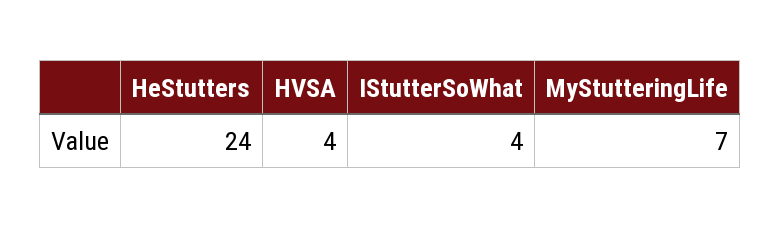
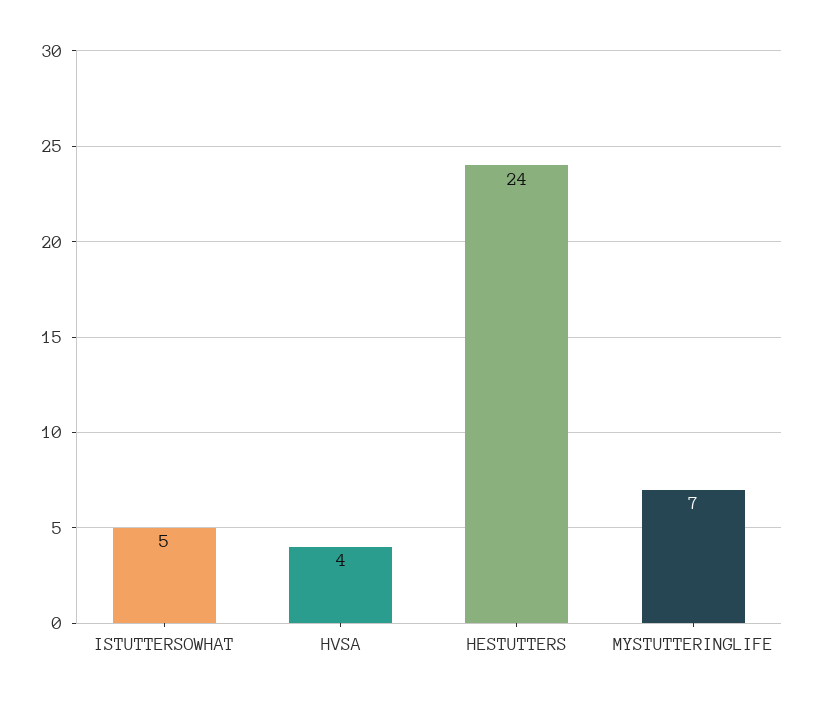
  {
    "HeStutters": 24,
    "HVSA": 4,
-   "IStutterSoWhat": 4,
+   "IStutterSoWhat": 5,
    "MyStutteringLife": 7
  }

